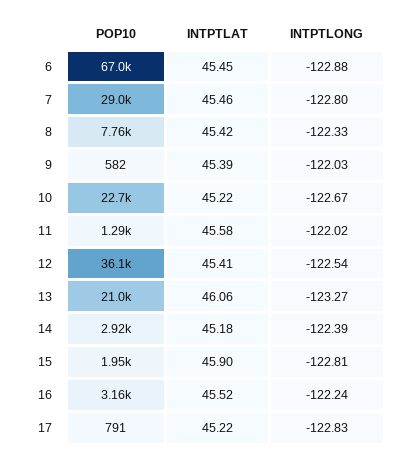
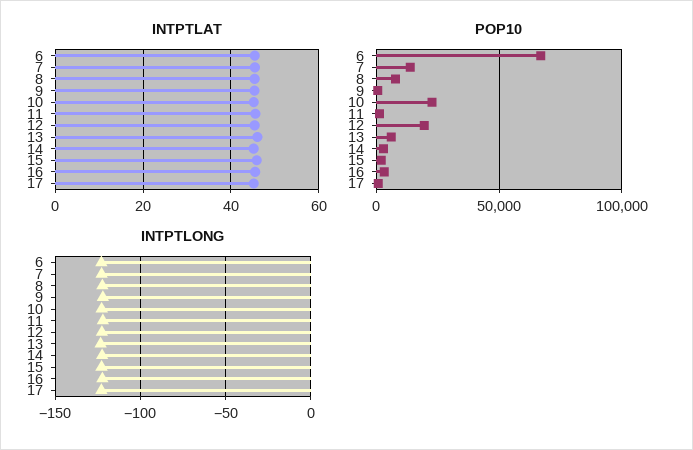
  {
    "POP10": {
      "6": 67000,
-     "7": 29000,
+     "7": 15000,
      "8": 7760,
      "9": 582,
      "10": 22700,
      "11": 1290,
-     "12": 36100,
+     "12": 20000,
-     "13": 21000,
+     "13": 5000,
      "14": 2920,
      "15": 1950,
      "16": 3160,
      "17": 791
    },
    "INTPTLAT": {
      "6": 45.45,
      "7": 45.46,
      "8": 45.42,
      "9": 45.39,
      "10": 45.22,
      "11": 45.58,
      "12": 45.41,
      "13": 46.06,
      "14": 45.18,
      "15": 45.9,
      "16": 45.52,
      "17": 45.22
    },
    "INTPTLONG": {
      "6": -122.88,
      "7": -122.8,
      "8": -122.33,
      "9": -122.03,
      "10": -122.67,
      "11": -122.02,
      "12": -122.54,
      "13": -123.27,
      "14": -122.39,
      "15": -122.81,
      "16": -122.24,
      "17": -122.83
    }
  }

